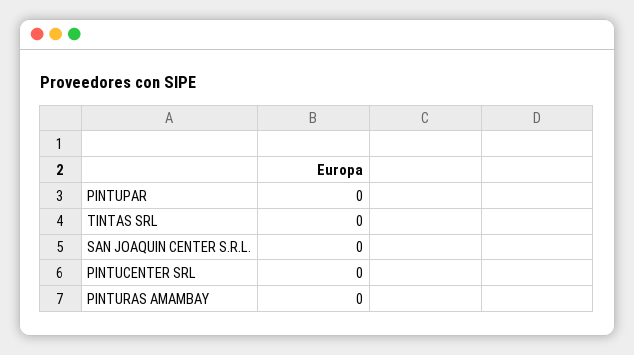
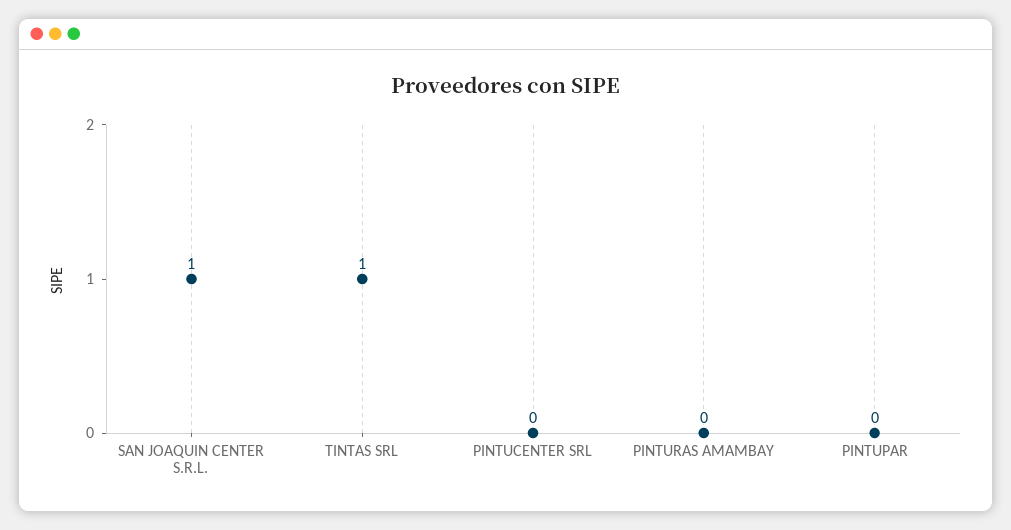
  {
    "PINTUPAR": 0,
-   "TINTAS SRL": 0,
+   "TINTAS SRL": 1,
-   "SAN JOAQUIN CENTER S.R.L.": 0,
+   "SAN JOAQUIN CENTER S.R.L.": 1,
    "PINTUCENTER SRL": 0,
    "PINTURAS AMAMBAY": 0
  }

